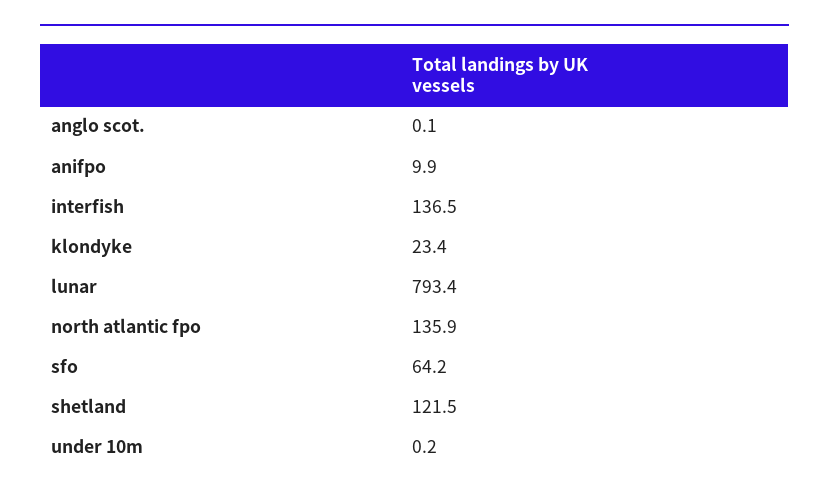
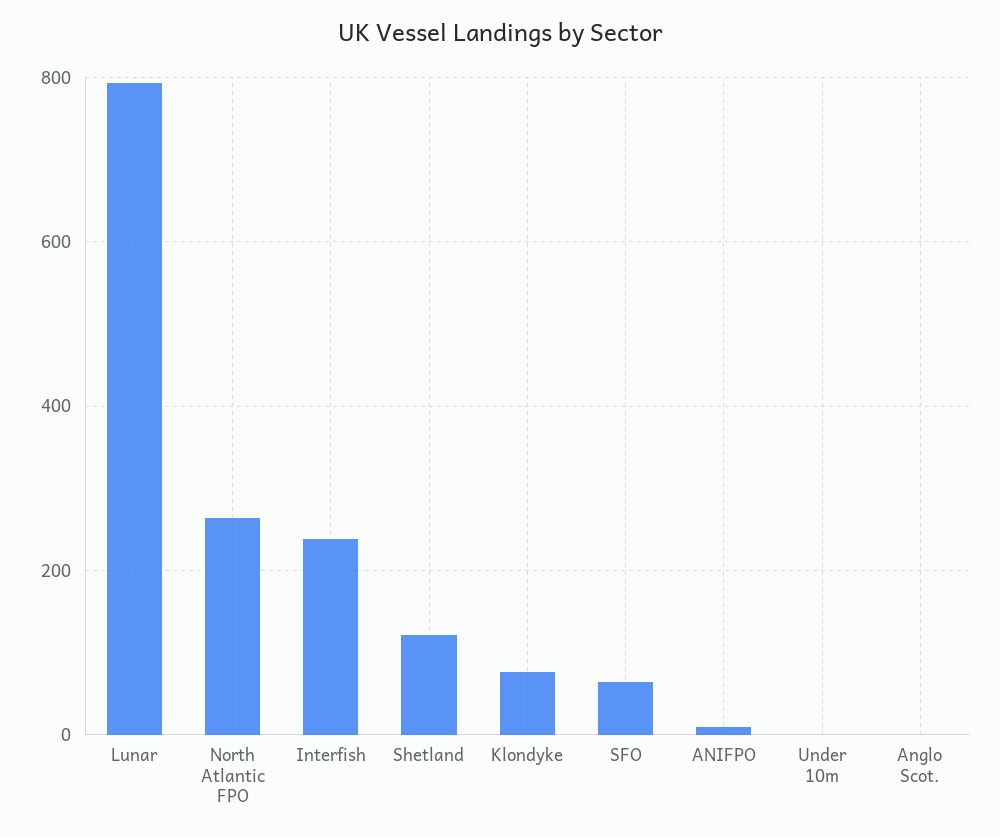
  {
    "anglo scot.": 0.1,
    "anifpo": 9.9,
-   "interfish": 136.5,
+   "interfish": 240,
-   "klondyke": 23.4,
+   "klondyke": 80,
    "lunar": 793.4,
-   "north atlantic fpo": 135.9,
+   "north atlantic fpo": 260,
    "sfo": 64.2,
    "shetland": 121.5,
    "under 10m": 0.2
  }

